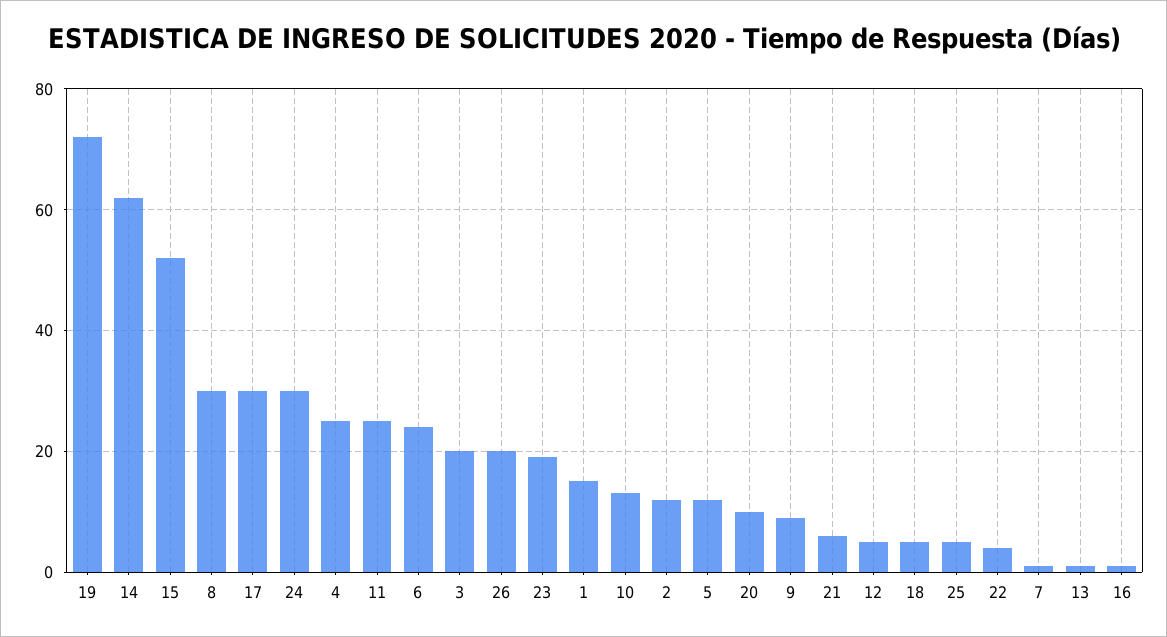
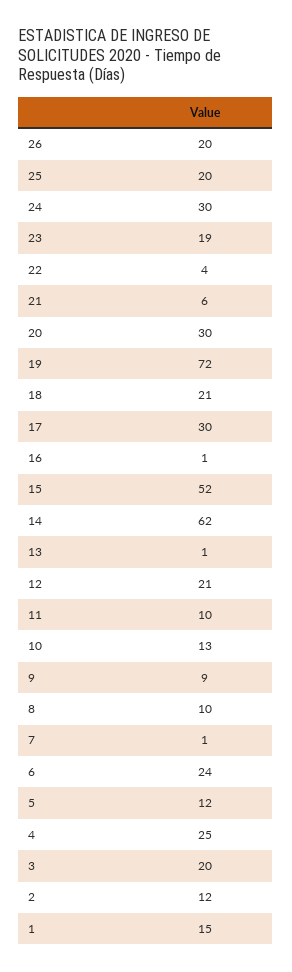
  {
    "19": 72,
    "14": 62,
    "15": 52,
-   "8": 30,
+   "8": 10,
    "17": 30,
    "24": 30,
    "4": 25,
-   "11": 25,
+   "11": 10,
    "6": 24,
    "3": 20,
    "26": 20,
    "23": 19,
    "1": 15,
    "10": 13,
    "2": 12,
    "5": 12,
-   "20": 10,
+   "20": 30,
    "9": 9,
    "21": 6,
-   "12": 5,
+   "12": 21,
-   "18": 5,
+   "18": 21,
-   "25": 5,
+   "25": 20,
    "22": 4,
    "7": 1,
    "13": 1,
    "16": 1
  }

